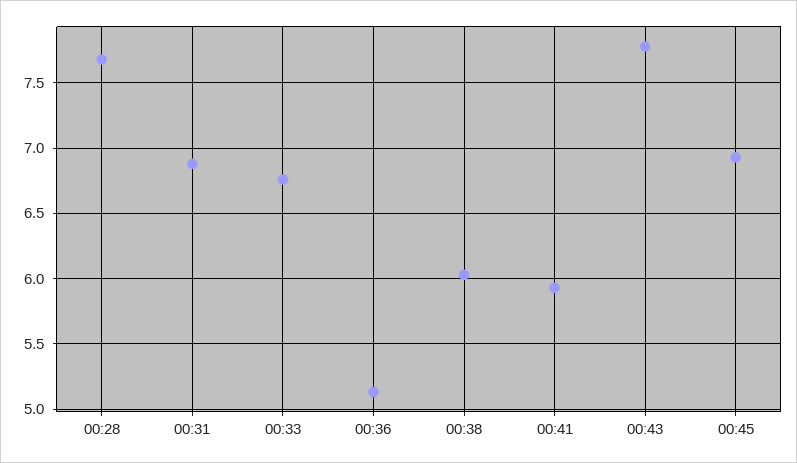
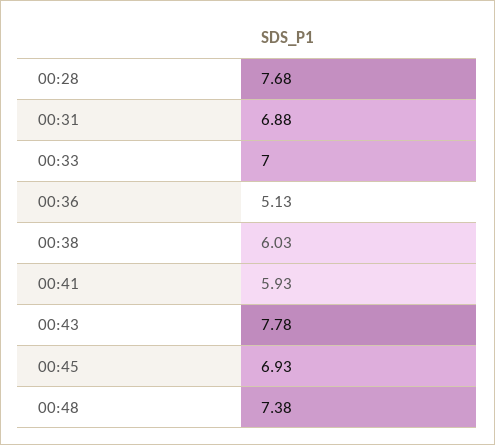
  {
    "00:28": 7.68,
    "00:31": 6.88,
-   "00:33": 6.75,
+   "00:33": 7,
    "00:36": 5.13,
    "00:38": 6.03,
    "00:41": 5.93,
    "00:43": 7.78,
-   "00:45": 6.93
+   "00:45": 6.93,
+   "00:48": 7.38
  }

